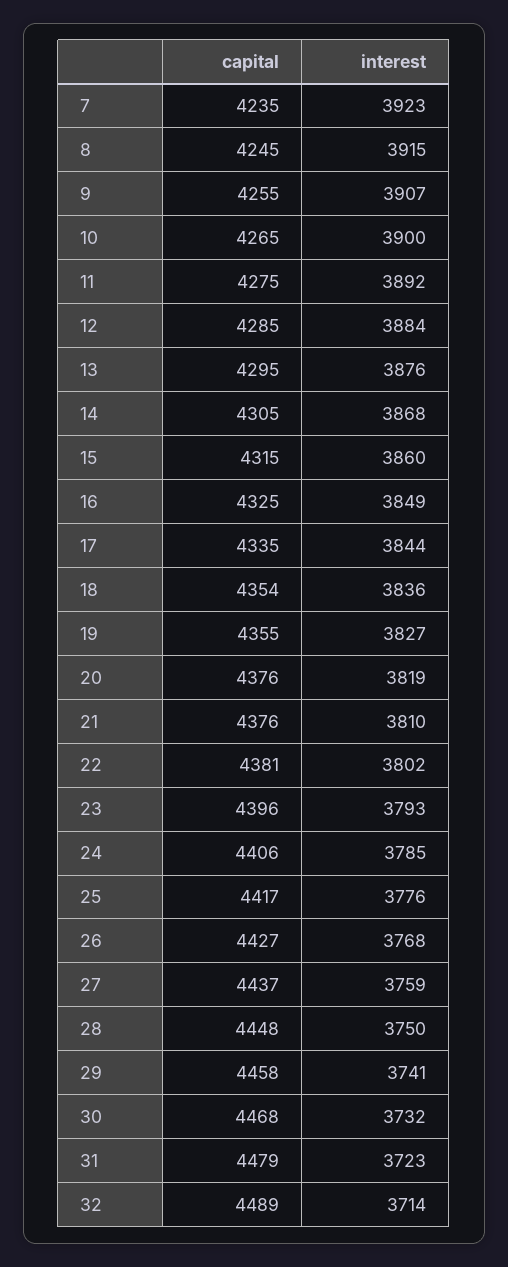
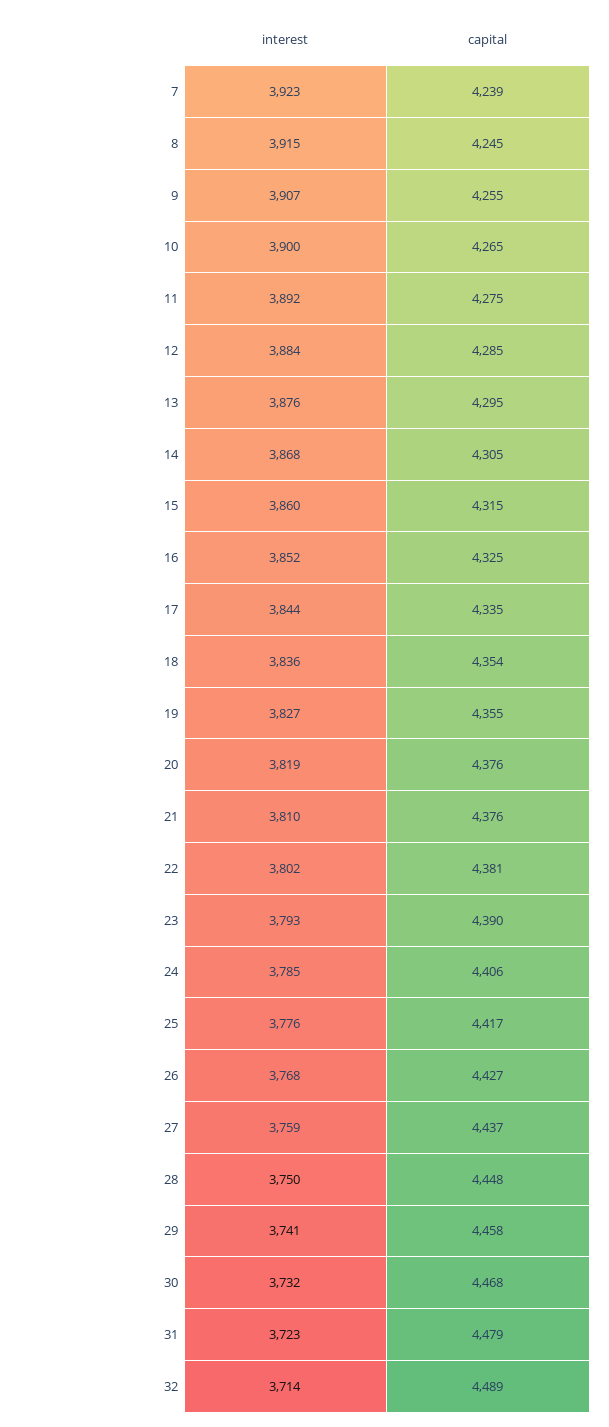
  {
    "capital": {
-     "7": 4235,
+     "7": 4239,
      "8": 4245,
      "9": 4255,
      "10": 4265,
      "11": 4275,
      "12": 4285,
      "13": 4295,
      "14": 4305,
      "15": 4315,
      "16": 4325,
      "17": 4335,
      "18": 4354,
      "19": 4355,
      "20": 4376,
      "21": 4376,
      "22": 4381,
-     "23": 4396,
+     "23": 4390,
      "24": 4406,
      "25": 4417,
      "26": 4427,
      "27": 4437,
      "28": 4448,
      "29": 4458,
      "30": 4468,
      "31": 4479,
      "32": 4489
    },
    "interest": {
      "7": 3923,
      "8": 3915,
      "9": 3907,
      "10": 3900,
      "11": 3892,
      "12": 3884,
      "13": 3876,
      "14": 3868,
      "15": 3860,
-     "16": 3849,
+     "16": 3852,
      "17": 3844,
      "18": 3836,
      "19": 3827,
      "20": 3819,
      "21": 3810,
      "22": 3802,
      "23": 3793,
      "24": 3785,
      "25": 3776,
      "26": 3768,
      "27": 3759,
      "28": 3750,
      "29": 3741,
      "30": 3732,
      "31": 3723,
      "32": 3714
    }
  }

